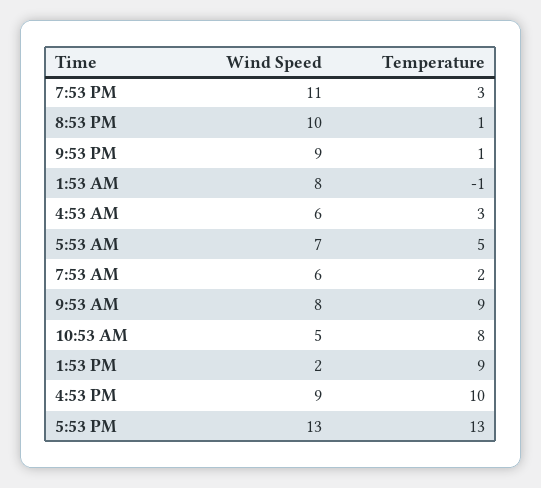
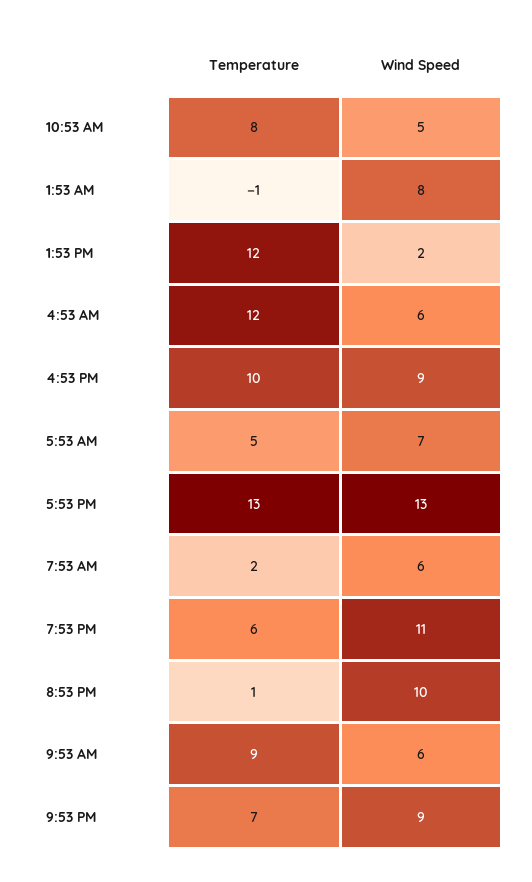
  {
    "Wind Speed": {
      "7:53 PM": 11,
      "8:53 PM": 10,
      "9:53 PM": 9,
      "1:53 AM": 8,
      "4:53 AM": 6,
      "5:53 AM": 7,
      "7:53 AM": 6,
-     "9:53 AM": 8,
+     "9:53 AM": 6,
      "10:53 AM": 5,
      "1:53 PM": 2,
      "4:53 PM": 9,
      "5:53 PM": 13
    },
    "Temperature": {
-     "7:53 PM": 3,
+     "7:53 PM": 6,
      "8:53 PM": 1,
-     "9:53 PM": 1,
+     "9:53 PM": 7,
      "1:53 AM": -1,
-     "4:53 AM": 3,
+     "4:53 AM": 12,
      "5:53 AM": 5,
      "7:53 AM": 2,
      "9:53 AM": 9,
      "10:53 AM": 8,
-     "1:53 PM": 9,
+     "1:53 PM": 12,
      "4:53 PM": 10,
      "5:53 PM": 13
    }
  }

